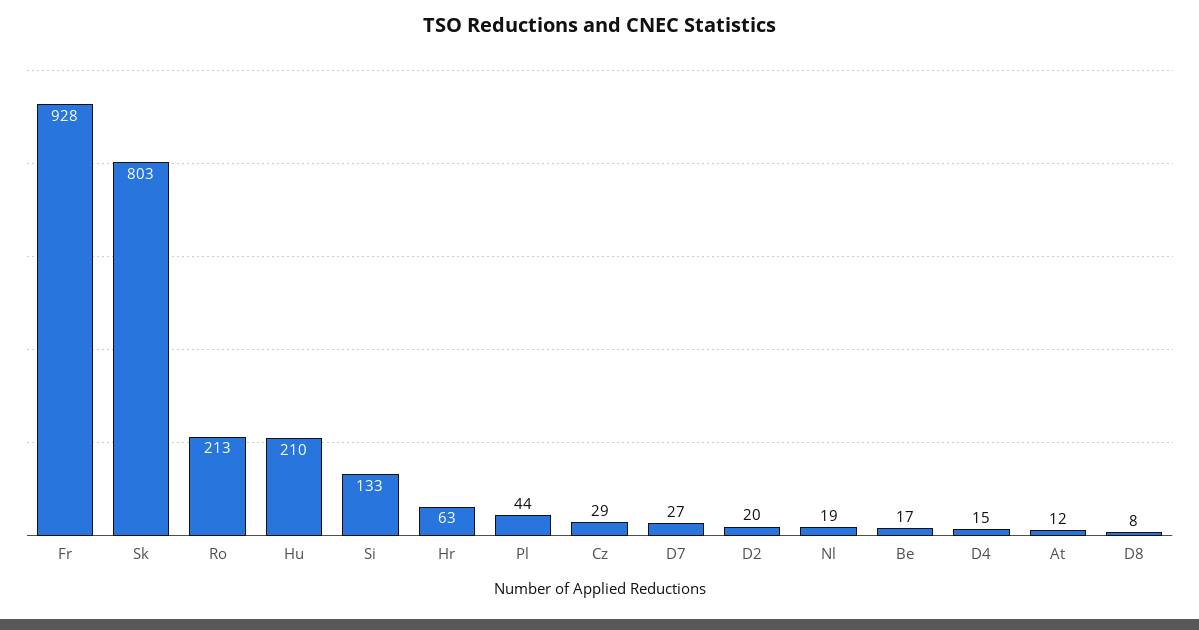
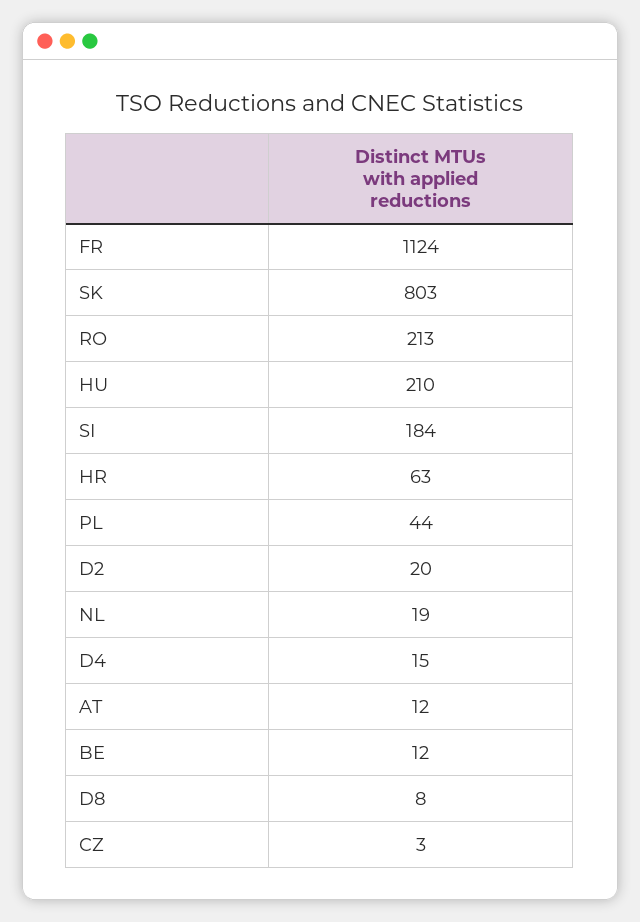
  {
-   "Fr": 928,
+   "Fr": 1124,
    "Sk": 803,
    "Ro": 213,
    "Hu": 210,
-   "Si": 133,
+   "Si": 184,
    "Hr": 63,
    "Pl": 44,
-   "Cz": 29,
+   "Cz": 3,
-   "D7": 27,
    "D2": 20,
    "Nl": 19,
-   "Be": 17,
+   "Be": 12,
    "D4": 15,
    "At": 12,
    "D8": 8
  }

